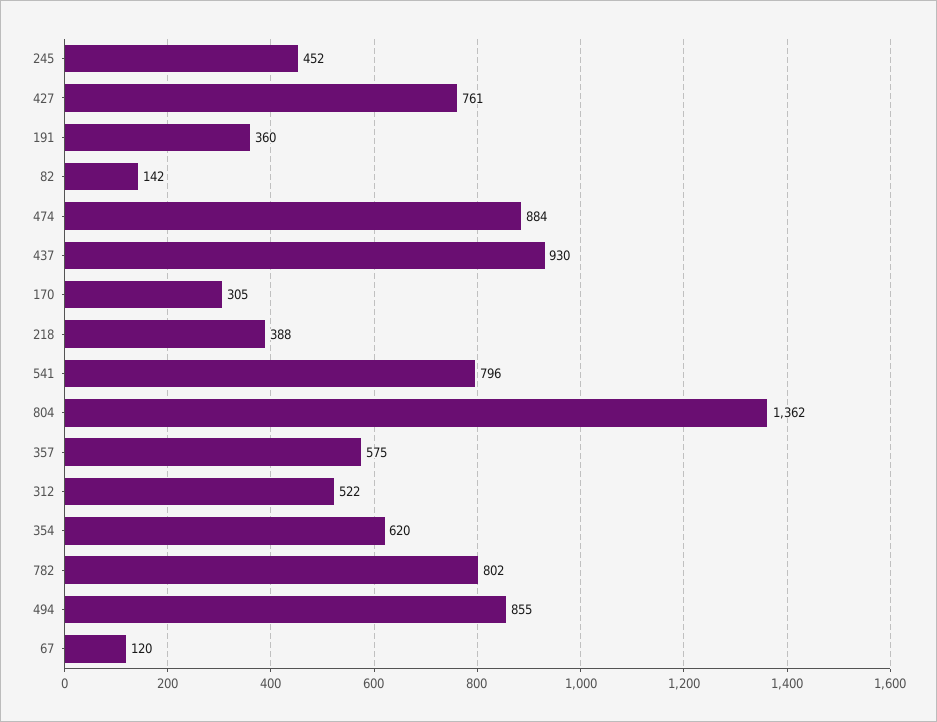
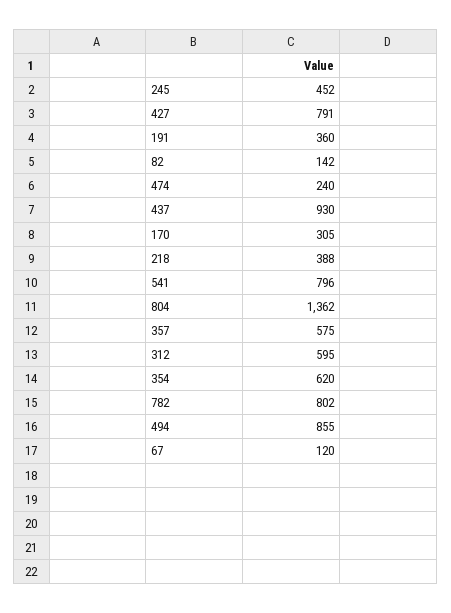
  {
    "245": 452,
-   "427": 761,
+   "427": 791,
    "191": 360,
    "82": 142,
-   "474": 884,
+   "474": 240,
    "437": 930,
    "170": 305,
    "218": 388,
    "541": 796,
    "804": 1362,
    "357": 575,
-   "312": 522,
+   "312": 595,
    "354": 620,
    "782": 802,
    "494": 855,
    "67": 120
  }

